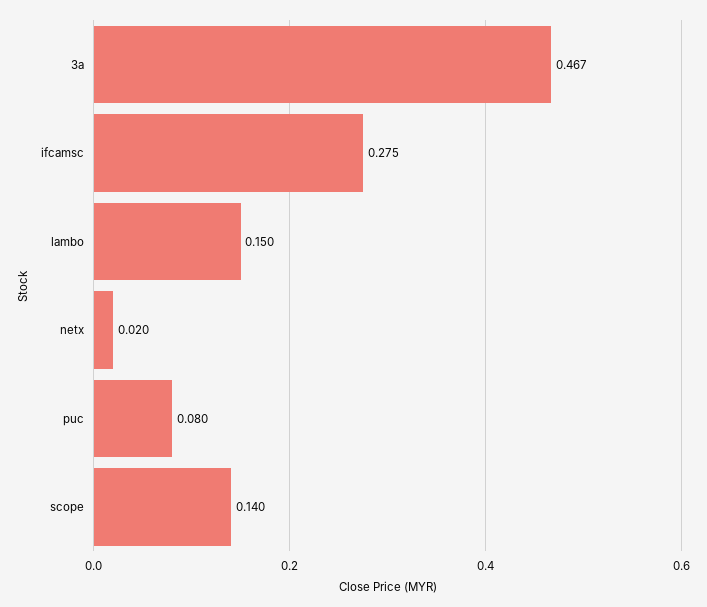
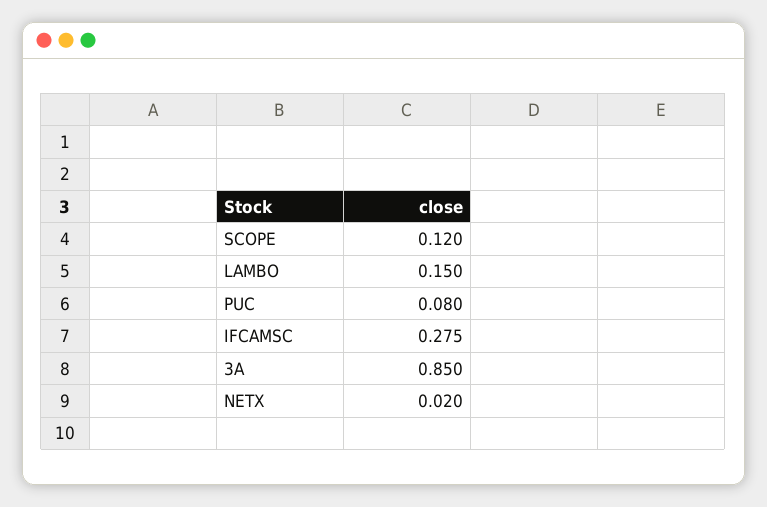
  {
-   "3a": 0.467,
+   "3a": 0.85,
    "ifcamsc": 0.275,
    "lambo": 0.15,
    "netx": 0.02,
    "puc": 0.08,
-   "scope": 0.14
+   "scope": 0.12
  }

